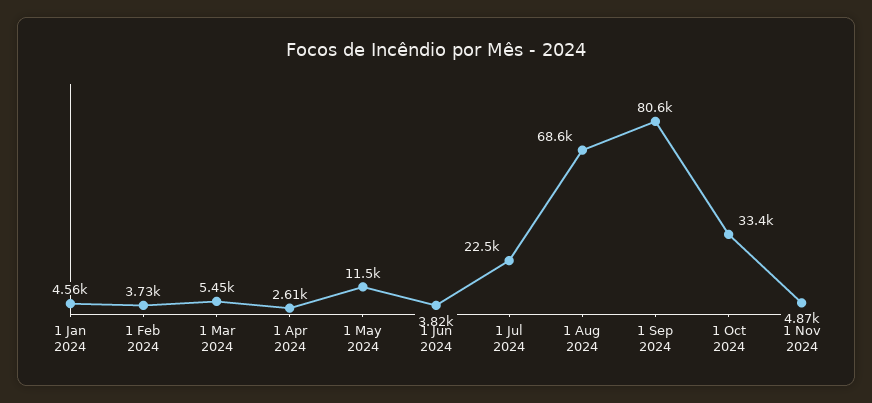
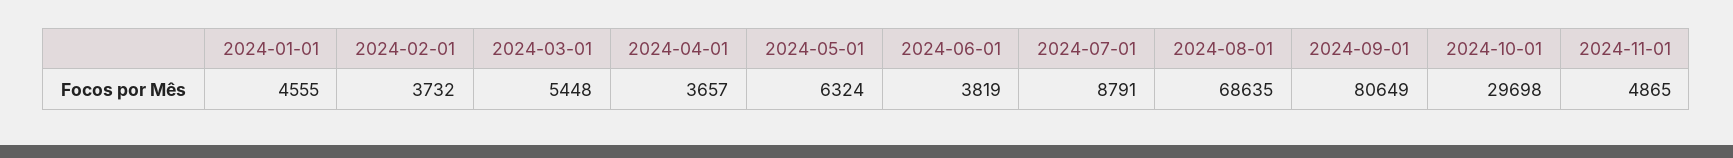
  {
    "1 Jan 2024": 4555,
    "1 Feb 2024": 3732,
    "1 Mar 2024": 5448,
-   "1 Apr 2024": 2610,
+   "1 Apr 2024": 3657,
-   "1 May 2024": 11500,
+   "1 May 2024": 6324,
    "1 Jun 2024": 3819,
-   "1 Jul 2024": 22500,
+   "1 Jul 2024": 8791,
    "1 Aug 2024": 68635,
    "1 Sep 2024": 80649,
-   "1 Oct 2024": 33400,
+   "1 Oct 2024": 29698,
    "1 Nov 2024": 4865
  }

